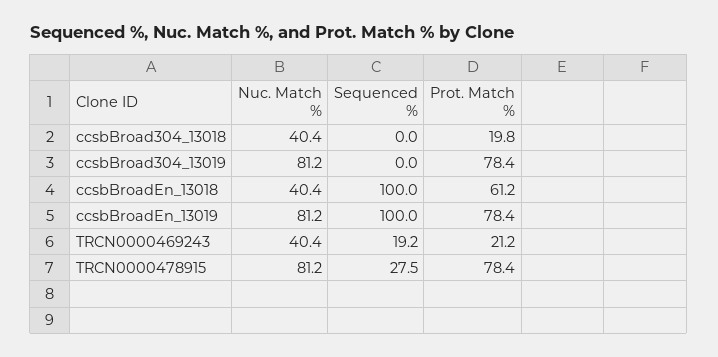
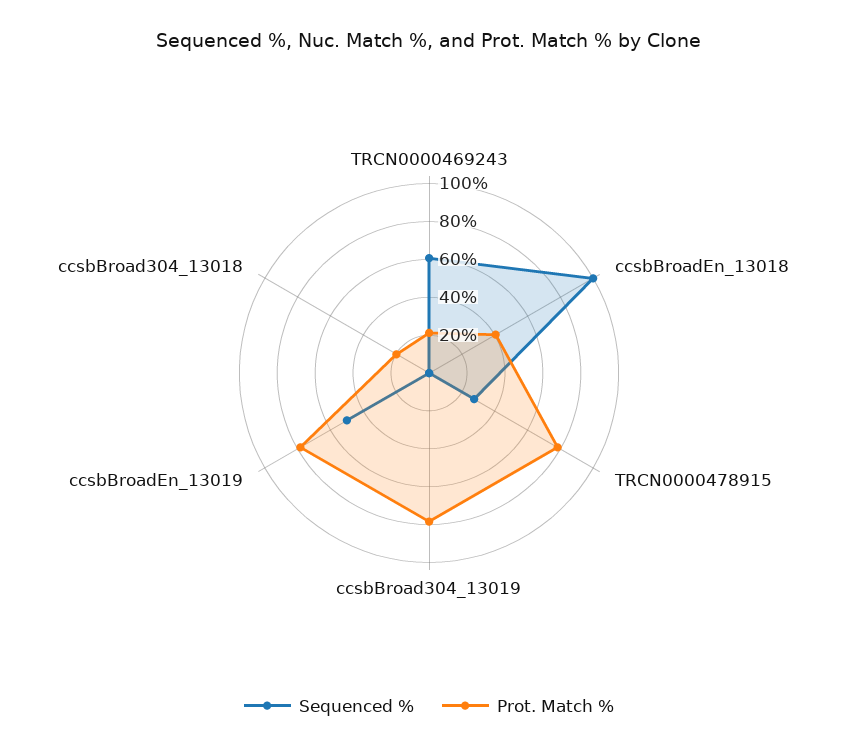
  {
-   "Nuc. Match %": {
-     "ccsbBroad304_13018": 40.4,
-     "ccsbBroad304_13019": 81.2,
-     "ccsbBroadEn_13018": 40.4,
-     "ccsbBroadEn_13019": 81.2,
-     "TRCN0000469243": 40.4,
-     "TRCN0000478915": 81.2
-   },
    "Sequenced %": {
      "ccsbBroad304_13018": 0,
      "ccsbBroad304_13019": 0,
      "ccsbBroadEn_13018": 100,
-     "ccsbBroadEn_13019": 100,
+     "ccsbBroadEn_13019": 50,
-     "TRCN0000469243": 19.2,
+     "TRCN0000469243": 60,
      "TRCN0000478915": 27.5
    },
    "Prot. Match %": {
      "ccsbBroad304_13018": 19.8,
      "ccsbBroad304_13019": 78.4,
-     "ccsbBroadEn_13018": 61.2,
+     "ccsbBroadEn_13018": 40,
      "ccsbBroadEn_13019": 78.4,
      "TRCN0000469243": 21.2,
      "TRCN0000478915": 78.4
    }
  }

